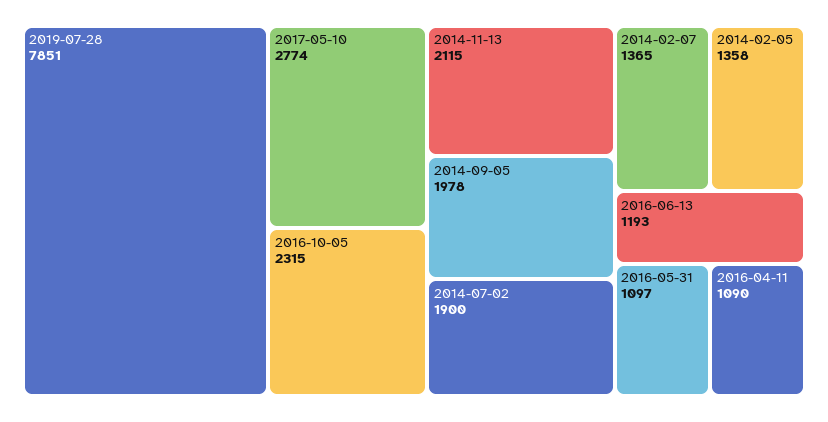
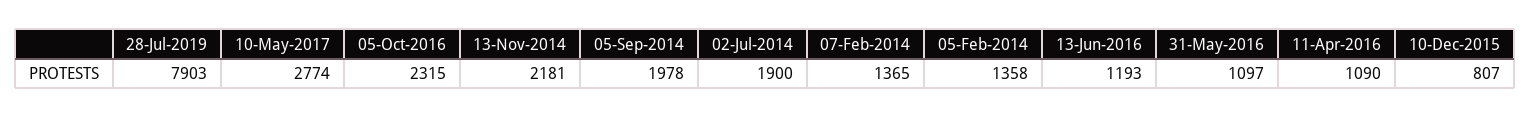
  {
-   "2019-07-28": 7851,
+   "2019-07-28": 7903,
    "2017-05-10": 2774,
    "2016-10-05": 2315,
-   "2014-11-13": 2115,
+   "2014-11-13": 2181,
    "2014-09-05": 1978,
    "2014-07-02": 1900,
    "2014-02-07": 1365,
    "2014-02-05": 1358,
    "2016-06-13": 1193,
    "2016-05-31": 1097,
-   "2016-04-11": 1090
+   "2016-04-11": 1090,
+   "10-Dec-2015": 807
  }

